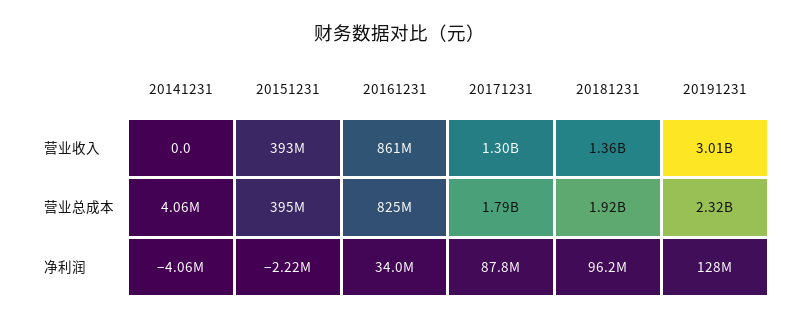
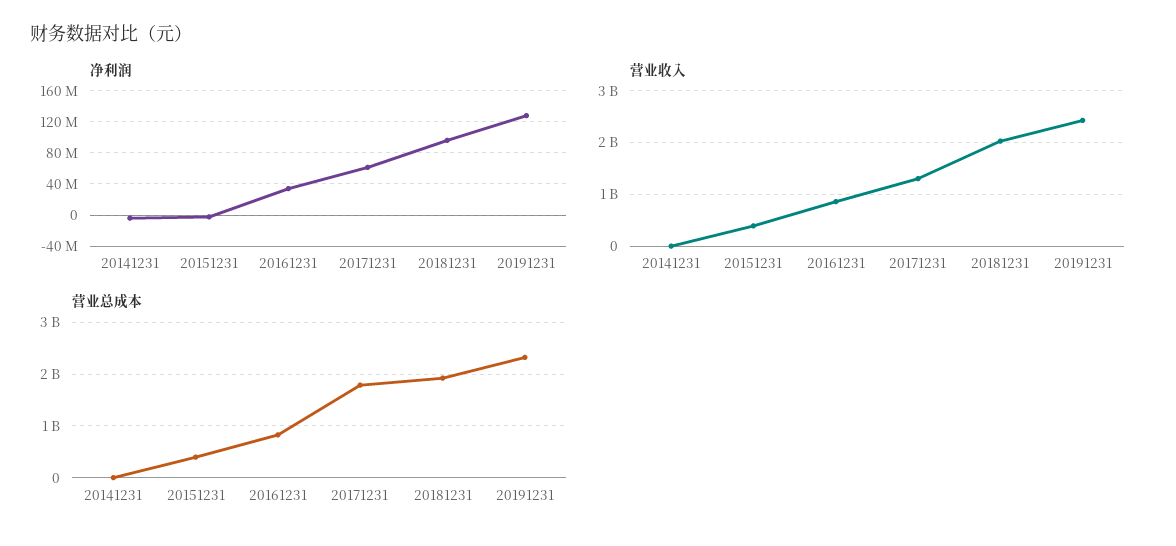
  {
    "营业收入": {
      "20141231": 0,
      "20151231": 393000000,
      "20161231": 861000000,
      "20171231": 1300000000,
-     "20181231": 1360000000,
+     "20181231": 2000000000,
-     "20191231": 3010000000
+     "20191231": 2400000000
    },
    "营业总成本": {
      "20141231": 4060000,
      "20151231": 395000000,
      "20161231": 825000000,
      "20171231": 1790000000,
      "20181231": 1920000000,
      "20191231": 2320000000
    },
    "净利润": {
      "20141231": -4060000,
      "20151231": -2220000,
      "20161231": 34000000,
-     "20171231": 87800000,
+     "20171231": 60000000,
      "20181231": 96200000,
      "20191231": 128000000
    }
  }

